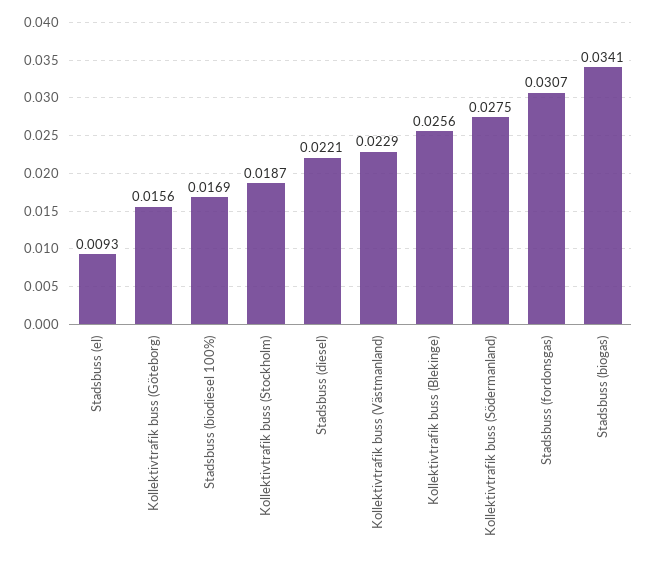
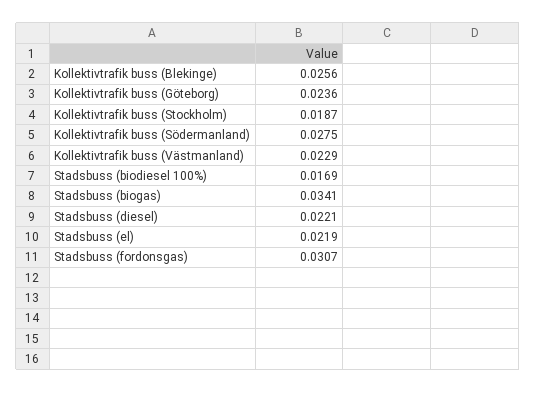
  {
-   "Stadsbuss (el)": 0.0093,
+   "Stadsbuss (el)": 0.0219,
-   "Kollektivtrafik buss (Göteborg)": 0.0156,
+   "Kollektivtrafik buss (Göteborg)": 0.0236,
    "Stadsbuss (biodiesel 100%)": 0.0169,
    "Kollektivtrafik buss (Stockholm)": 0.0187,
    "Stadsbuss (diesel)": 0.0221,
    "Kollektivtrafik buss (Västmanland)": 0.0229,
    "Kollektivtrafik buss (Blekinge)": 0.0256,
    "Kollektivtrafik buss (Södermanland)": 0.0275,
    "Stadsbuss (fordonsgas)": 0.0307,
    "Stadsbuss (biogas)": 0.0341
  }

